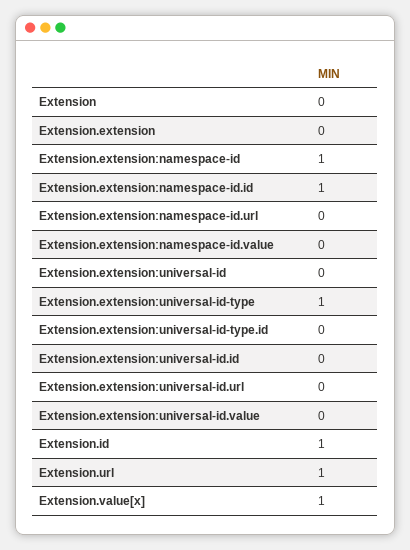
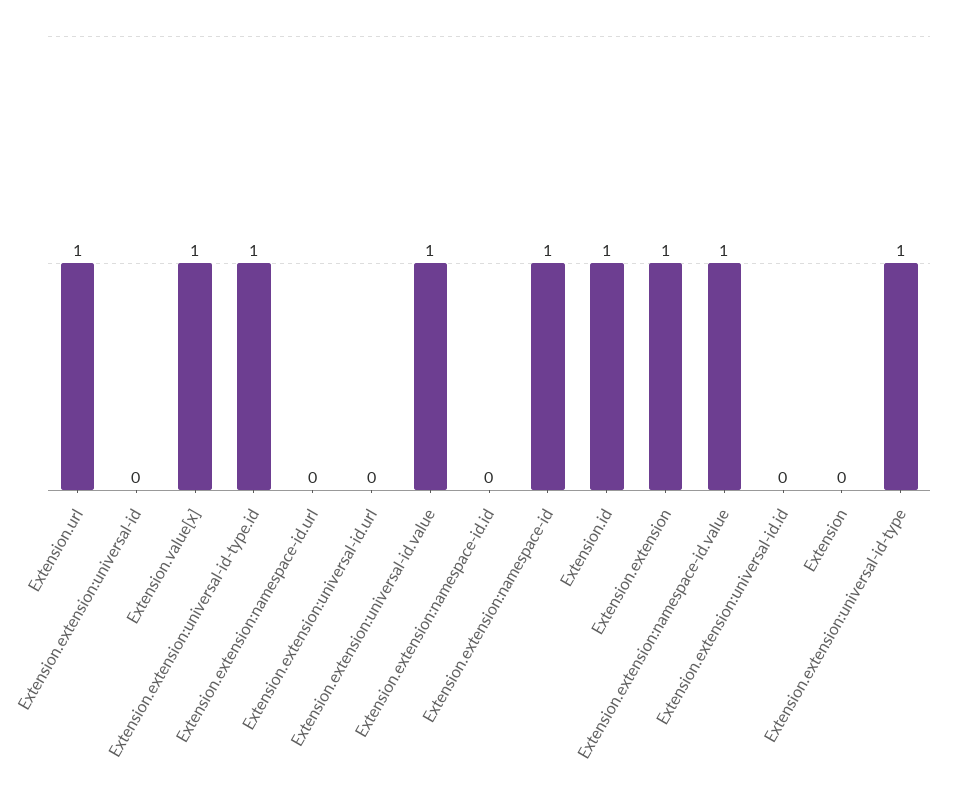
  {
    "Extension": 0,
-   "Extension.extension": 0,
+   "Extension.extension": 1,
    "Extension.extension:namespace-id": 1,
-   "Extension.extension:namespace-id.id": 1,
+   "Extension.extension:namespace-id.id": 0,
    "Extension.extension:namespace-id.url": 0,
-   "Extension.extension:namespace-id.value": 0,
+   "Extension.extension:namespace-id.value": 1,
    "Extension.extension:universal-id": 0,
    "Extension.extension:universal-id-type": 1,
-   "Extension.extension:universal-id-type.id": 0,
+   "Extension.extension:universal-id-type.id": 1,
    "Extension.extension:universal-id.id": 0,
    "Extension.extension:universal-id.url": 0,
-   "Extension.extension:universal-id.value": 0,
+   "Extension.extension:universal-id.value": 1,
    "Extension.id": 1,
    "Extension.url": 1,
    "Extension.value[x]": 1
  }

